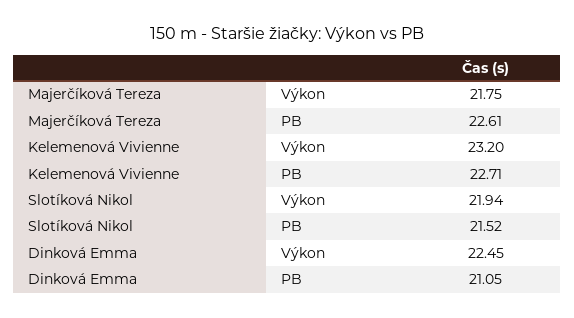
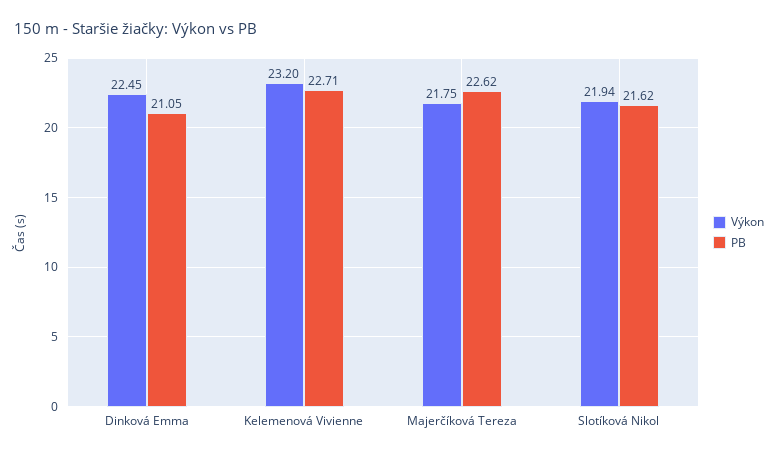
  {
    "Výkon": {
      "Majerčíková Tereza": 21.75,
      "Kelemenová Vivienne": 23.2,
      "Slotíková Nikol": 21.94,
      "Dinková Emma": 22.45
    },
    "PB": {
-     "Majerčíková Tereza": 22.61,
+     "Majerčíková Tereza": 22.62,
      "Kelemenová Vivienne": 22.71,
-     "Slotíková Nikol": 21.52,
+     "Slotíková Nikol": 21.62,
      "Dinková Emma": 21.05
    }
  }

